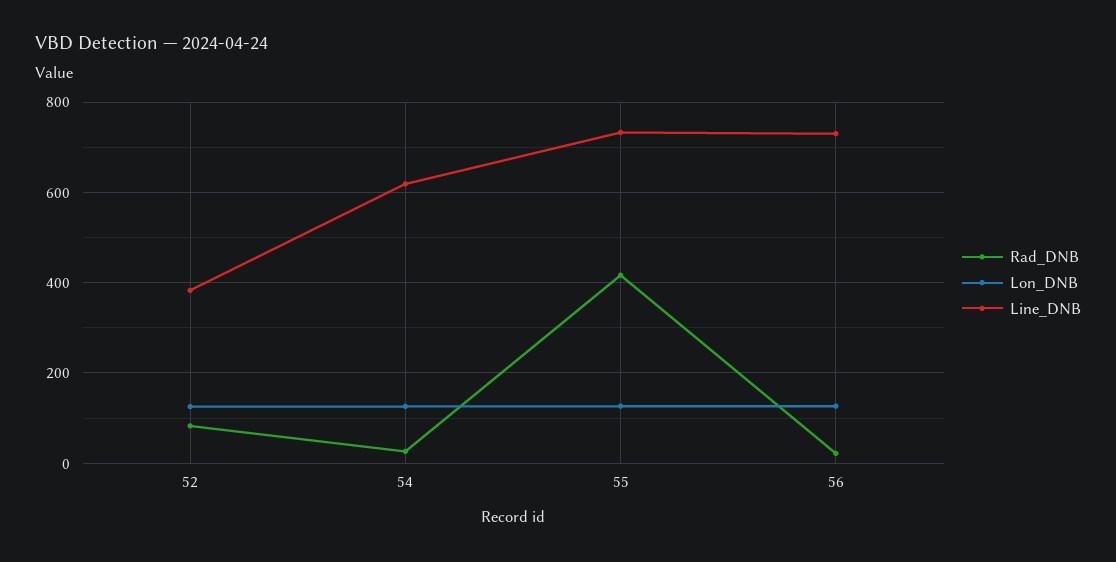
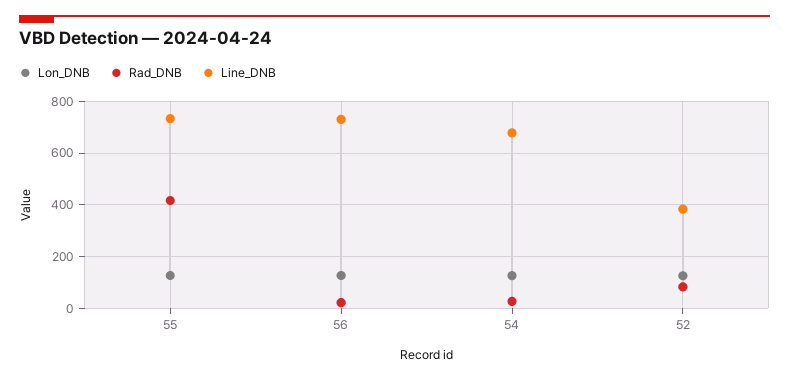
  {
    "Rad_DNB": {
      "52": 80,
      "54": 20,
      "55": 420,
      "56": 20
    },
    "Lon_DNB": {
      "52": 120,
      "54": 120,
      "55": 120,
      "56": 120
    },
    "Line_DNB": {
      "52": 380,
-     "54": 620,
+     "54": 675,
      "55": 740,
      "56": 740
    }
  }

